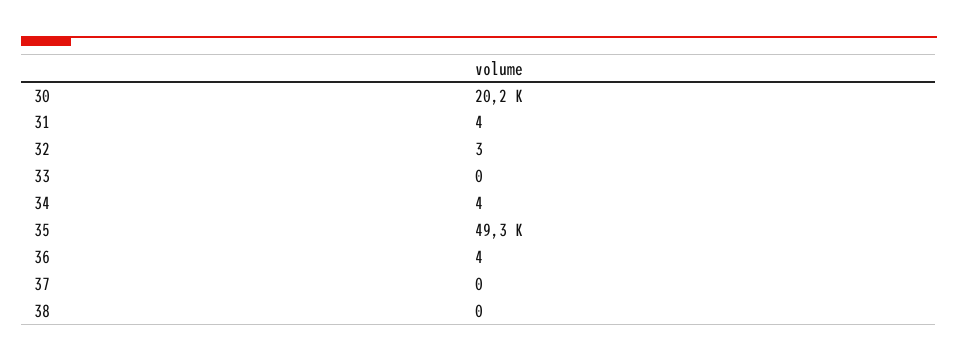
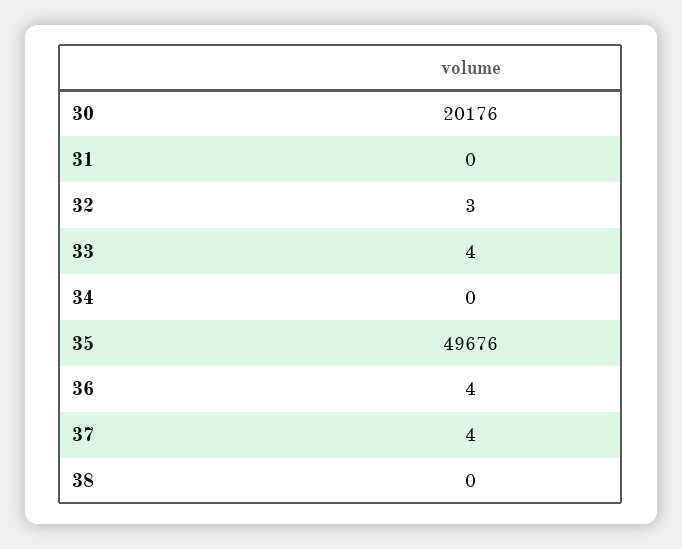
  {
    "30": 20176,
-   "31": 4,
+   "31": 0,
    "32": 3,
-   "33": 0,
+   "33": 4,
-   "34": 4,
+   "34": 0,
-   "35": 49300,
+   "35": 49676,
    "36": 4,
-   "37": 0,
+   "37": 4,
    "38": 0
  }

